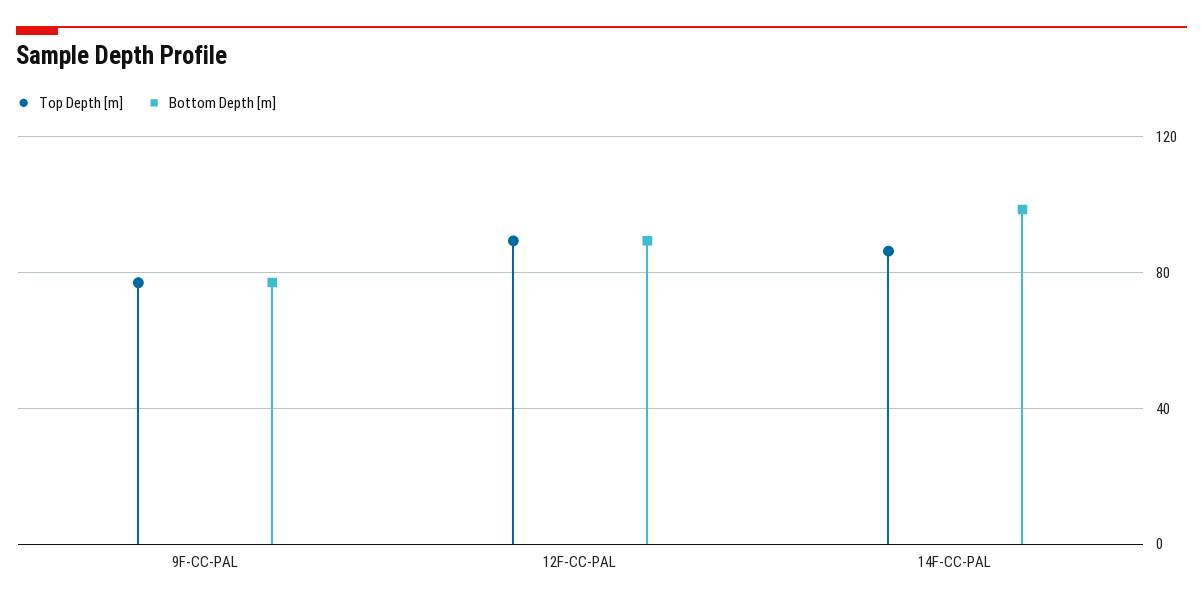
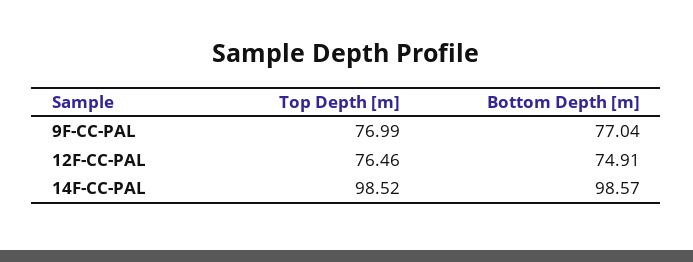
  {
    "Top Depth [m]": {
      "9F-CC-PAL": 76.99,
-     "12F-CC-PAL": 90,
+     "12F-CC-PAL": 76.46,
-     "14F-CC-PAL": 85
+     "14F-CC-PAL": 98.52
    },
    "Bottom Depth [m]": {
      "9F-CC-PAL": 77.04,
-     "12F-CC-PAL": 90,
+     "12F-CC-PAL": 74.91,
      "14F-CC-PAL": 98.57
    }
  }

